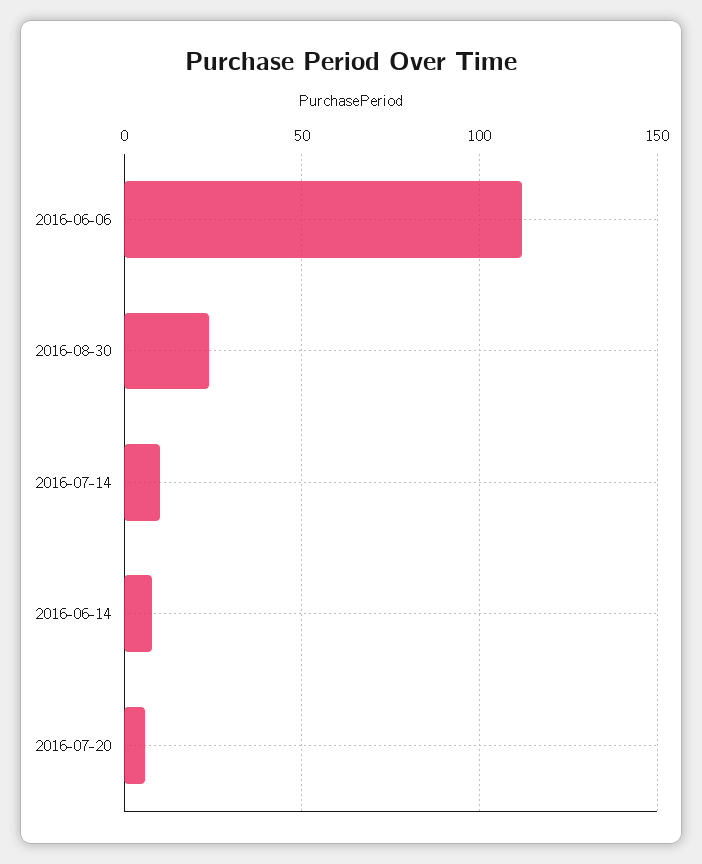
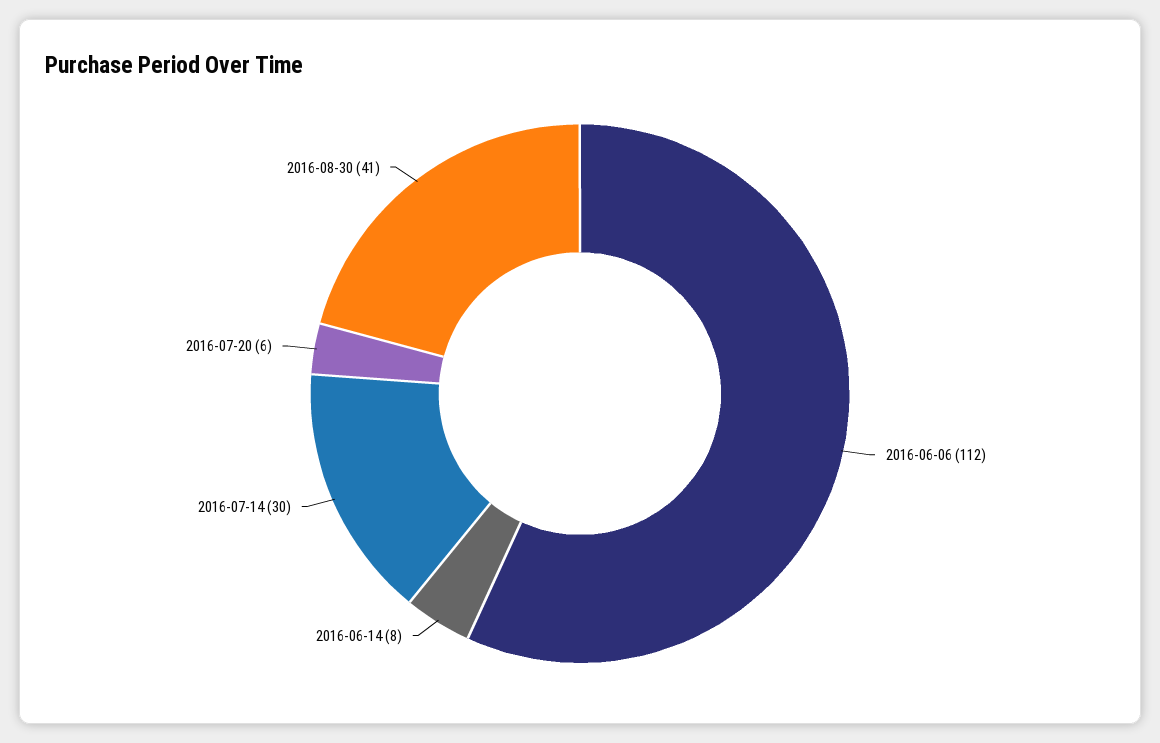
  {
    "2016-06-06": 112,
-   "2016-08-30": 25,
+   "2016-08-30": 41,
-   "2016-07-14": 10,
+   "2016-07-14": 30,
    "2016-06-14": 8,
    "2016-07-20": 6
  }

